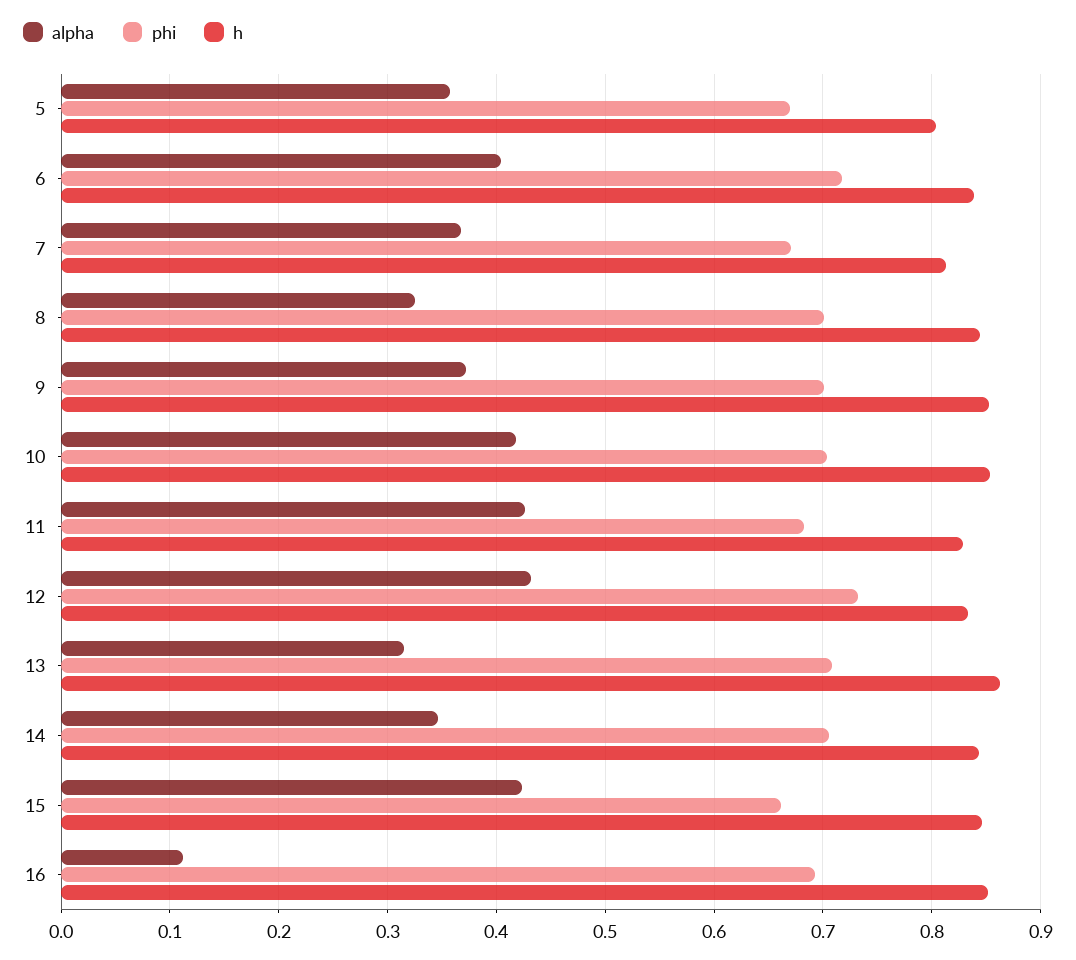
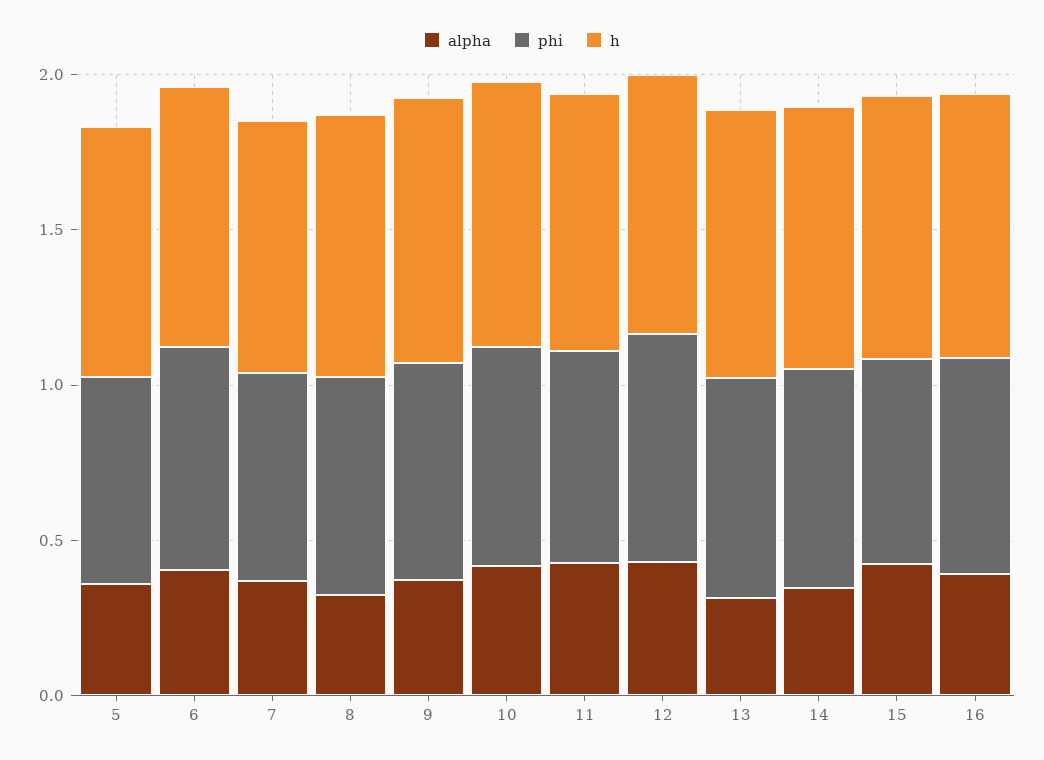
  {
    "alpha": {
      "5": 0.36,
      "6": 0.4,
      "7": 0.37,
      "8": 0.33,
      "9": 0.37,
      "10": 0.42,
      "11": 0.43,
      "12": 0.43,
      "13": 0.31,
      "14": 0.35,
      "15": 0.42,
-     "16": 0.11
+     "16": 0.4
    },
    "phi": {
      "5": 0.67,
      "6": 0.72,
      "7": 0.67,
      "8": 0.7,
      "9": 0.7,
      "10": 0.7,
      "11": 0.68,
      "12": 0.73,
      "13": 0.71,
      "14": 0.71,
      "15": 0.66,
      "16": 0.69
    },
    "h": {
      "5": 0.8,
      "6": 0.84,
      "7": 0.81,
      "8": 0.84,
      "9": 0.85,
      "10": 0.85,
      "11": 0.83,
      "12": 0.83,
      "13": 0.86,
      "14": 0.84,
      "15": 0.85,
      "16": 0.85
    }
  }

